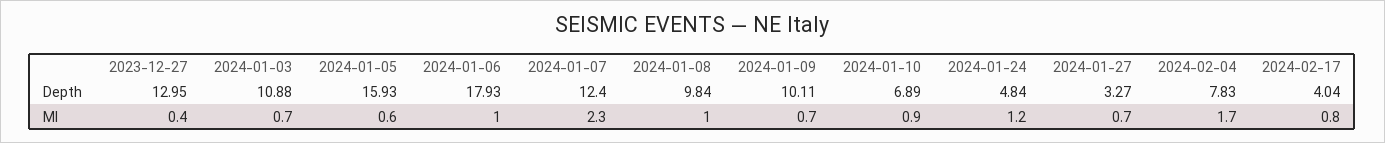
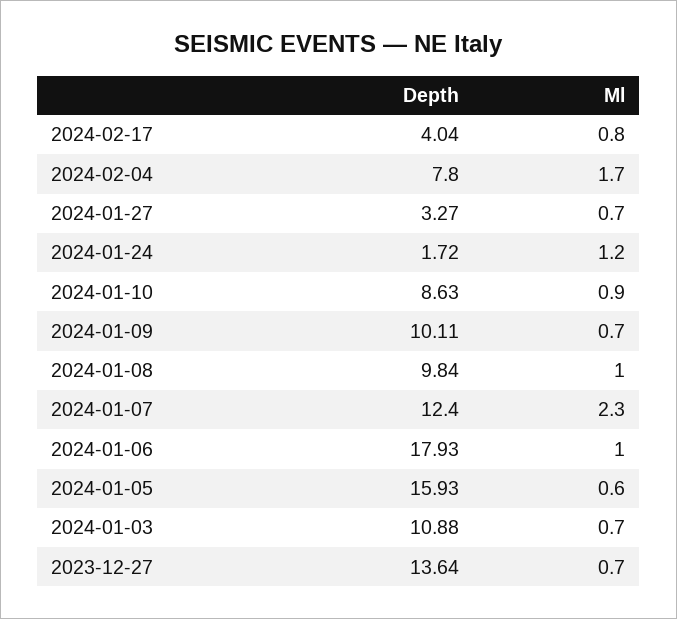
  {
    "2023-12-27": {
-     "Depth": 12.95,
+     "Depth": 13.64,
-     "Ml": 0.4
+     "Ml": 0.7
    },
    "2024-01-03": {
      "Depth": 10.88,
      "Ml": 0.7
    },
    "2024-01-05": {
      "Depth": 15.93,
      "Ml": 0.6
    },
    "2024-01-06": {
      "Depth": 17.93,
      "Ml": 1
    },
    "2024-01-07": {
      "Depth": 12.4,
      "Ml": 2.3
    },
    "2024-01-08": {
      "Depth": 9.84,
      "Ml": 1
    },
    "2024-01-09": {
      "Depth": 10.11,
      "Ml": 0.7
    },
    "2024-01-10": {
-     "Depth": 6.89,
+     "Depth": 8.63,
      "Ml": 0.9
    },
    "2024-01-24": {
-     "Depth": 4.84,
+     "Depth": 1.72,
      "Ml": 1.2
    },
    "2024-01-27": {
      "Depth": 3.27,
      "Ml": 0.7
    },
    "2024-02-04": {
-     "Depth": 7.83,
+     "Depth": 7.8,
      "Ml": 1.7
    },
    "2024-02-17": {
      "Depth": 4.04,
      "Ml": 0.8
    }
  }

